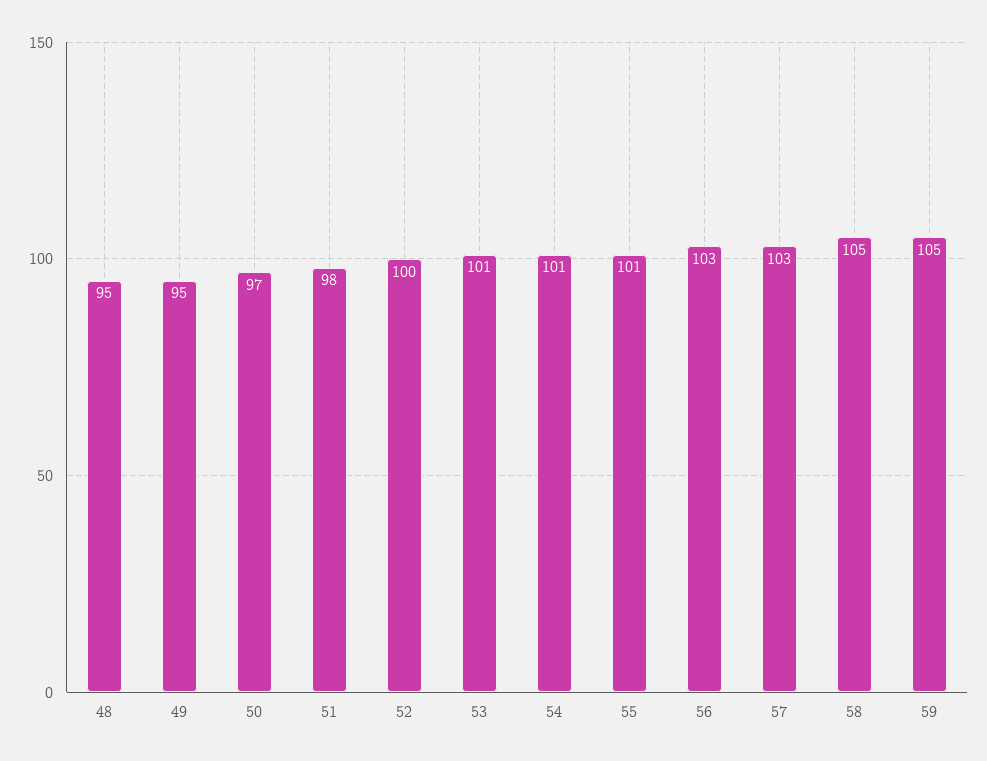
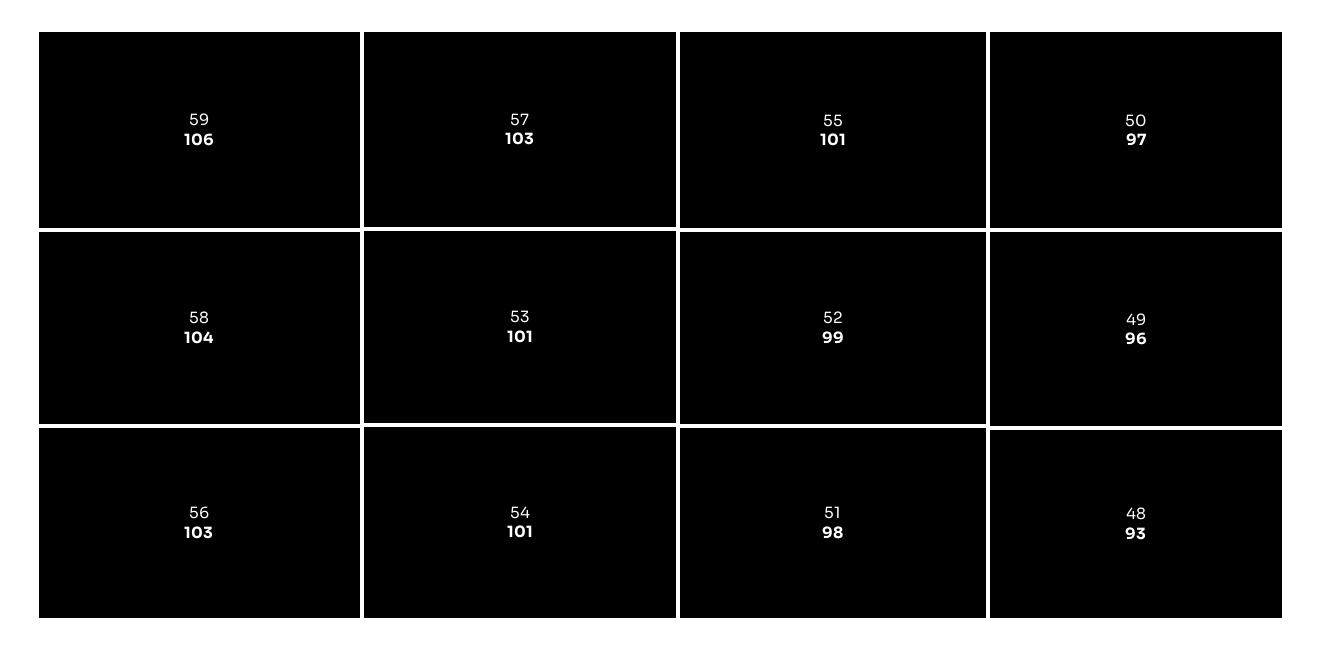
  {
-   "48": 95,
+   "48": 93,
-   "49": 95,
+   "49": 96,
    "50": 97,
    "51": 98,
-   "52": 100,
+   "52": 99,
    "53": 101,
    "54": 101,
    "55": 101,
    "56": 103,
    "57": 103,
-   "58": 105,
+   "58": 104,
-   "59": 105
+   "59": 106
  }

